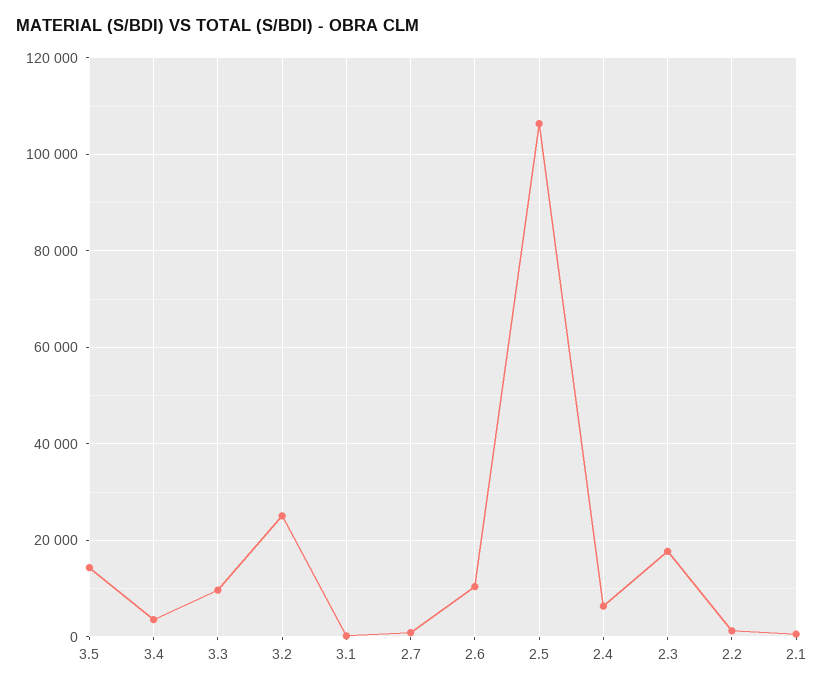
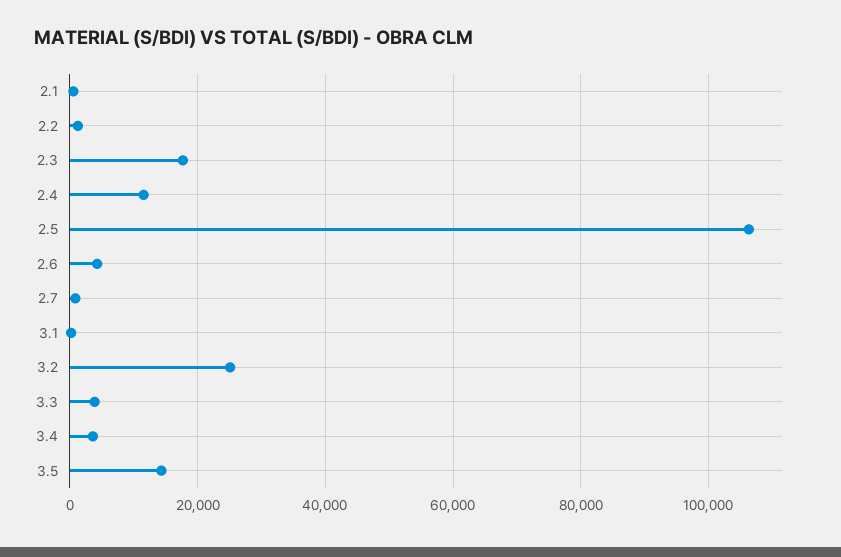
  {
    "3.5": 14000,
    "3.4": 4000,
-   "3.3": 10000,
+   "3.3": 4000,
    "3.2": 26000,
    "3.1": 0,
    "2.7": 0,
-   "2.6": 10000,
+   "2.6": 4000,
    "2.5": 106000,
-   "2.4": 6000,
+   "2.4": 12000,
    "2.3": 18000,
    "2.2": 2000,
    "2.1": 0
  }

